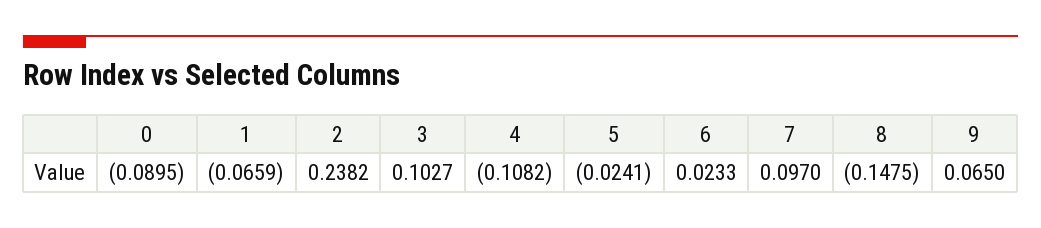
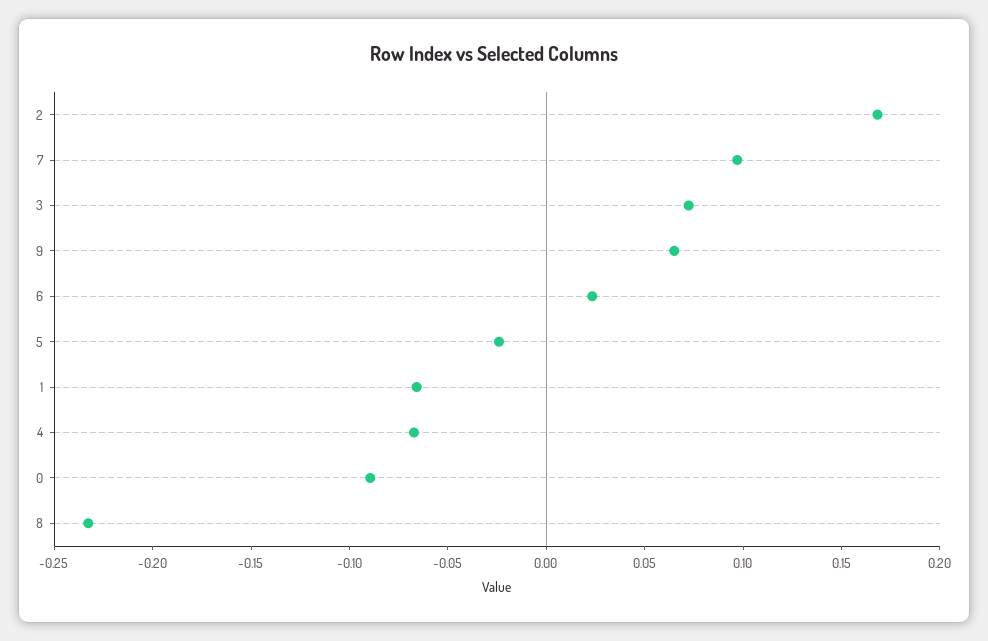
  {
    "0": -0.0895,
    "1": -0.0659,
-   "2": 0.2382,
+   "2": 0.17,
-   "3": 0.1027,
+   "3": 0.07,
-   "4": -0.1082,
+   "4": -0.07,
    "5": -0.0241,
    "6": 0.0233,
    "7": 0.097,
-   "8": -0.1475,
+   "8": -0.23,
    "9": 0.065
  }

